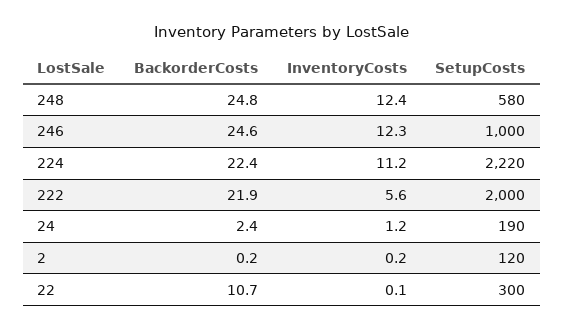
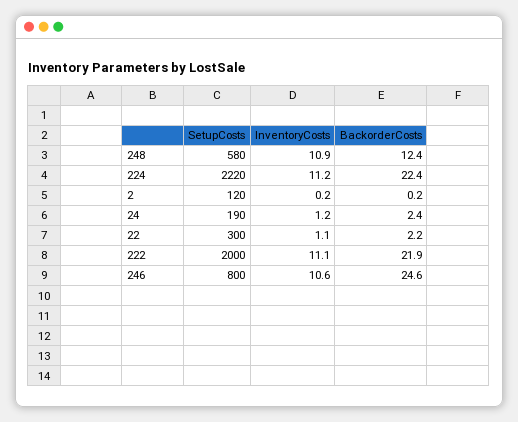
  {
    "BackorderCosts": {
-     "248": 24.8,
+     "248": 12.4,
      "246": 24.6,
      "224": 22.4,
      "222": 21.9,
      "24": 2.4,
      "2": 0.2,
-     "22": 10.7
+     "22": 2.2
    },
    "InventoryCosts": {
-     "248": 12.4,
+     "248": 10.9,
-     "246": 12.3,
+     "246": 10.6,
      "224": 11.2,
-     "222": 5.6,
+     "222": 11.1,
      "24": 1.2,
      "2": 0.2,
-     "22": 0.1
+     "22": 1.1
    },
    "SetupCosts": {
      "248": 580,
-     "246": 1000,
+     "246": 800,
      "224": 2220,
      "222": 2000,
      "24": 190,
      "2": 120,
      "22": 300
    }
  }

